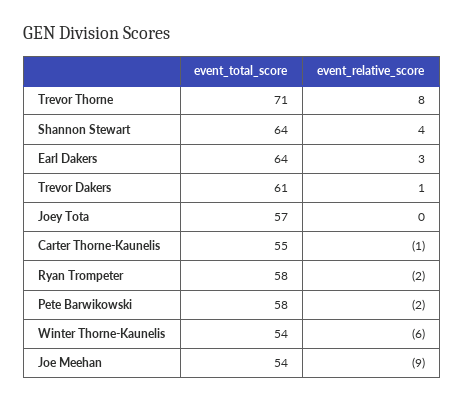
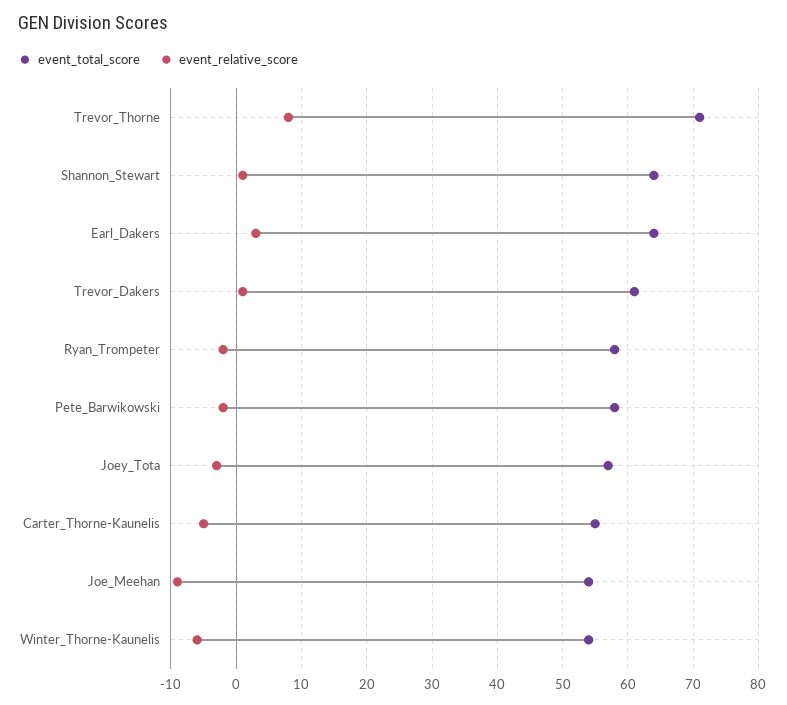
  {
    "event_total_score": {
      "Trevor Thorne": 71,
      "Shannon Stewart": 64,
      "Earl Dakers": 64,
      "Trevor Dakers": 61,
      "Joey Tota": 57,
      "Carter Thorne-Kaunelis": 55,
      "Ryan Trompeter": 58,
      "Pete Barwikowski": 58,
      "Winter Thorne-Kaunelis": 54,
      "Joe Meehan": 54
    },
    "event_relative_score": {
      "Trevor Thorne": 8,
-     "Shannon Stewart": 4,
+     "Shannon Stewart": 1,
      "Earl Dakers": 3,
      "Trevor Dakers": 1,
-     "Joey Tota": 0,
+     "Joey Tota": -3,
-     "Carter Thorne-Kaunelis": -1,
+     "Carter Thorne-Kaunelis": -5,
      "Ryan Trompeter": -2,
      "Pete Barwikowski": -2,
      "Winter Thorne-Kaunelis": -6,
      "Joe Meehan": -9
    }
  }

